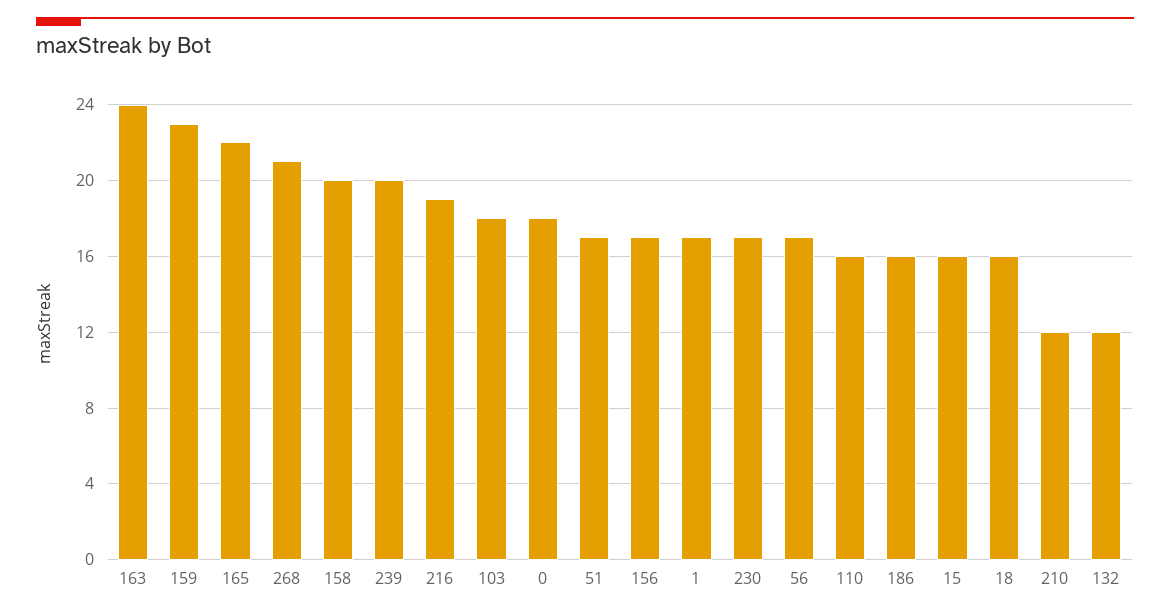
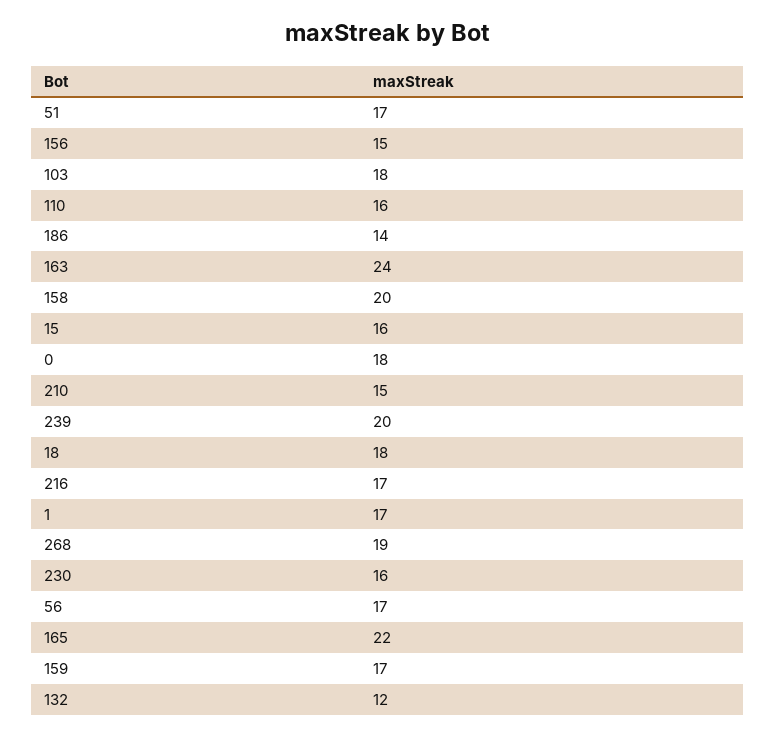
  {
    "163": 24,
-   "159": 23,
+   "159": 17,
    "165": 22,
-   "268": 21,
+   "268": 19,
    "158": 20,
    "239": 20,
-   "216": 19,
+   "216": 17,
    "103": 18,
    "0": 18,
    "51": 17,
-   "156": 17,
+   "156": 15,
    "1": 17,
-   "230": 17,
+   "230": 16,
    "56": 17,
    "110": 16,
-   "186": 16,
+   "186": 14,
    "15": 16,
-   "18": 16,
+   "18": 18,
-   "210": 12,
+   "210": 15,
    "132": 12
  }

